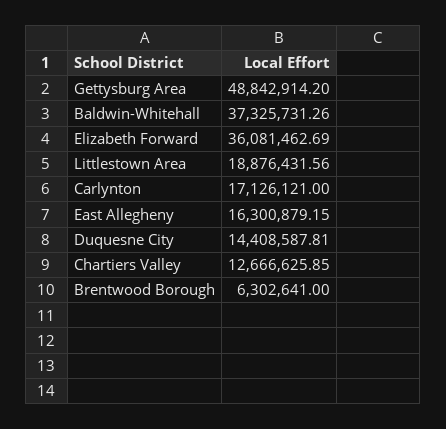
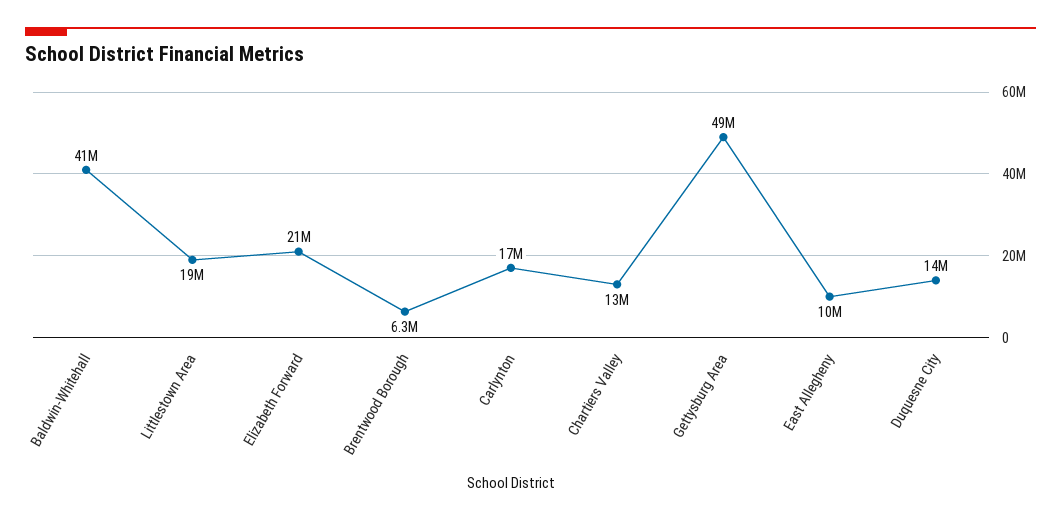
  {
    "Gettysburg Area": 48842914.2,
-   "Baldwin-Whitehall": 37325731.26,
+   "Baldwin-Whitehall": 41000000,
-   "Elizabeth Forward": 36081462.69,
+   "Elizabeth Forward": 21000000,
    "Littlestown Area": 18876431.56,
    "Carlynton": 17126121,
-   "East Allegheny": 16300879.15,
+   "East Allegheny": 10000000,
    "Duquesne City": 14408587.81,
    "Chartiers Valley": 12666625.85,
    "Brentwood Borough": 6302641
  }

